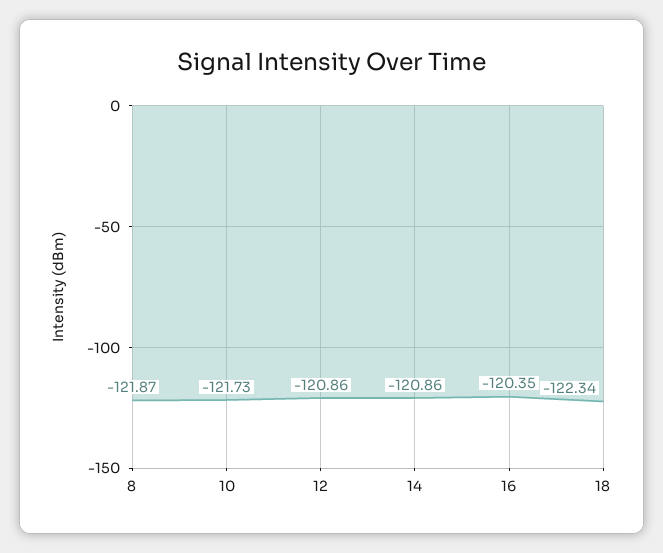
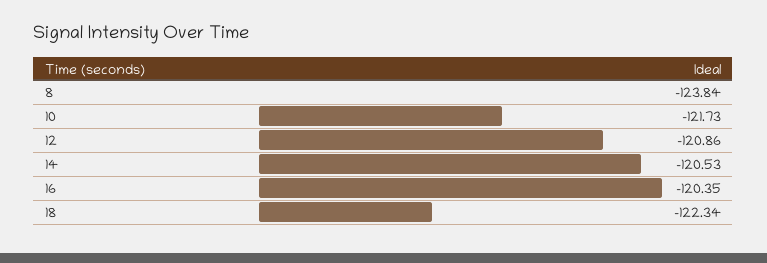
  {
-   "8": -121.87,
+   "8": -123.84,
    "10": -121.73,
    "12": -120.86,
-   "14": -120.86,
+   "14": -120.53,
    "16": -120.35,
    "18": -122.34
  }

